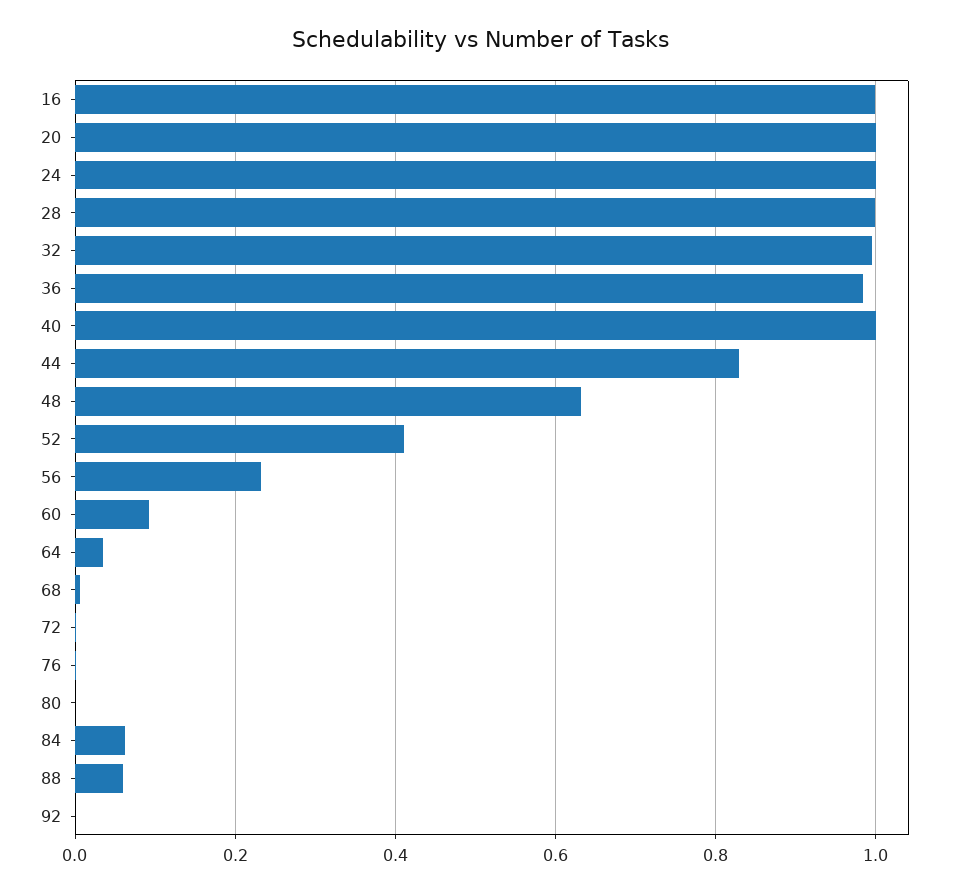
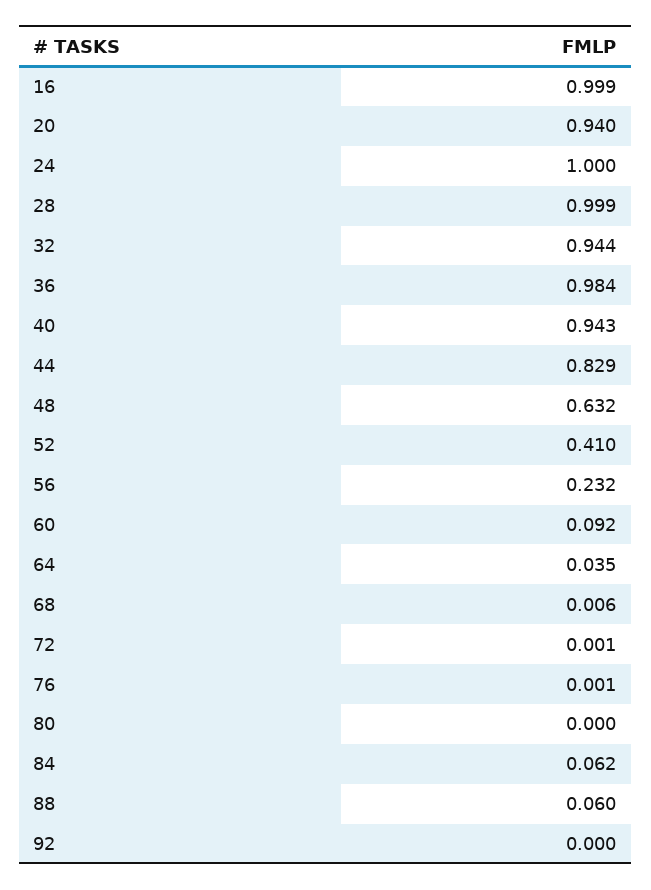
  {
    "16": 0.999,
-   "20": 1,
+   "20": 0.94,
    "24": 1,
    "28": 0.999,
-   "32": 1,
+   "32": 0.944,
    "36": 0.984,
-   "40": 1,
+   "40": 0.943,
    "44": 0.829,
    "48": 0.632,
    "52": 0.41,
    "56": 0.232,
    "60": 0.092,
    "64": 0.035,
    "68": 0.006,
    "72": 0.001,
    "76": 0.001,
    "80": 0,
    "84": 0.062,
    "88": 0.06,
    "92": 0
  }

